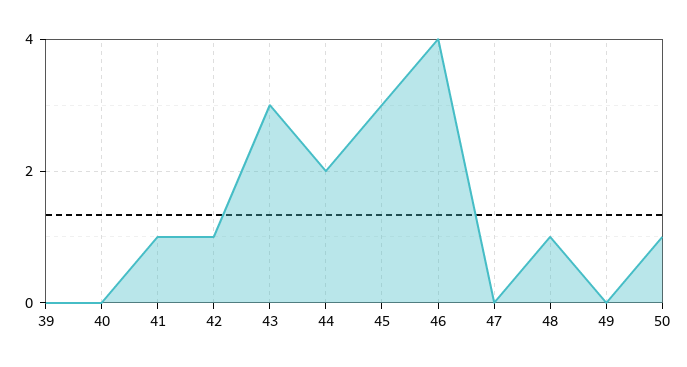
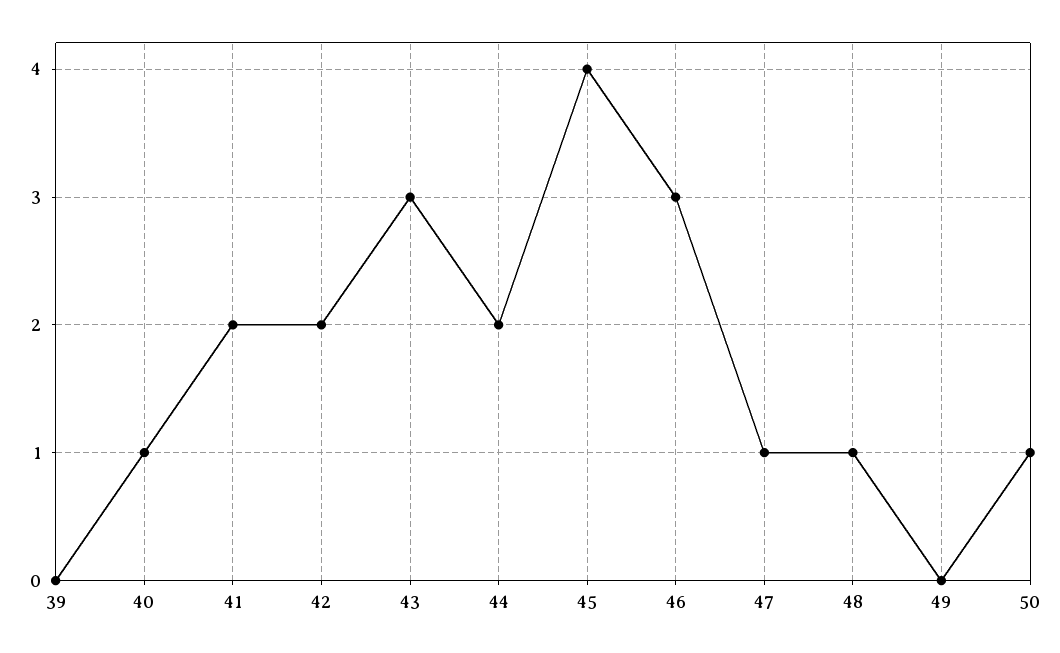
  {
    "39": 0,
-   "40": 0,
+   "40": 1,
-   "41": 1,
+   "41": 2,
-   "42": 1,
+   "42": 2,
    "43": 3,
    "44": 2,
-   "45": 3,
+   "45": 4,
-   "46": 4,
+   "46": 3,
-   "47": 0,
+   "47": 1,
    "48": 1,
    "49": 0,
    "50": 1
  }

